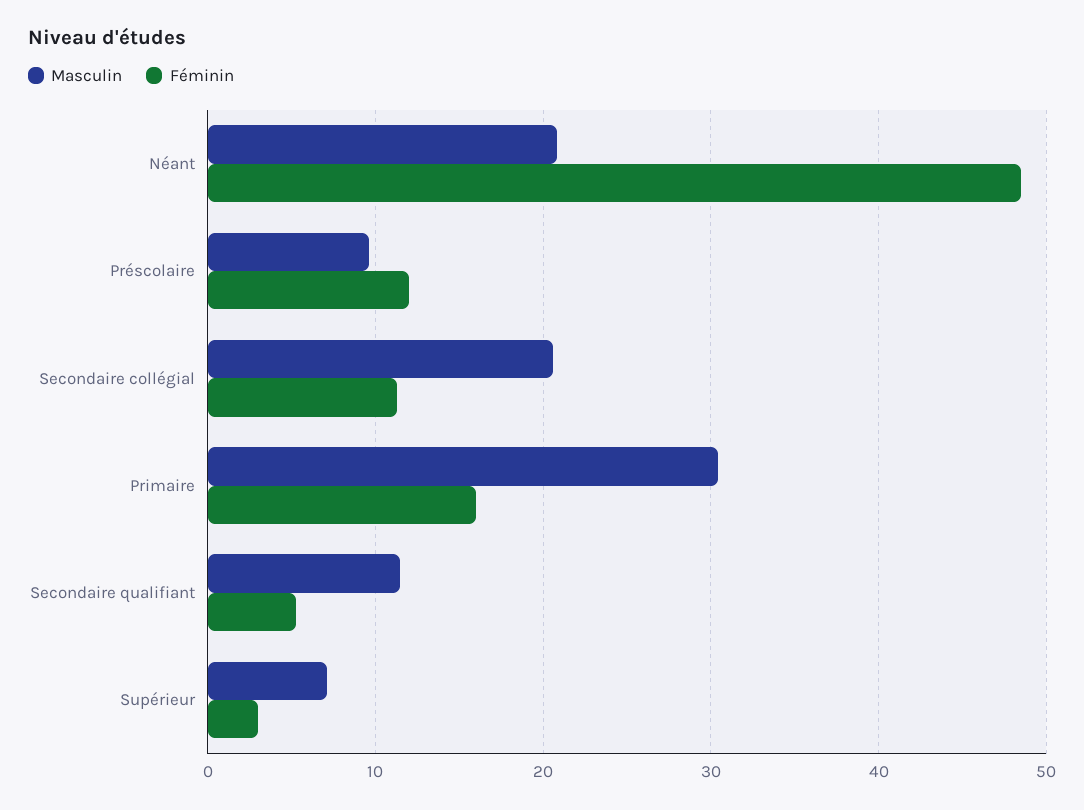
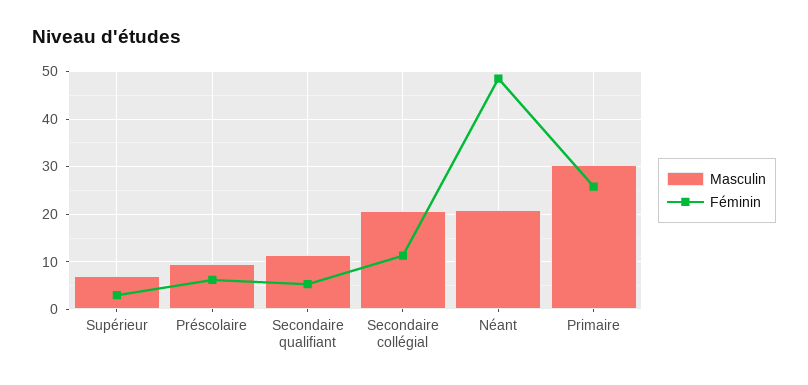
  {
    "Masculin": {
      "Néant": 21,
      "Préscolaire": 10,
      "Secondaire collégial": 21,
      "Primaire": 30,
      "Secondaire qualifiant": 12,
      "Supérieur": 7
    },
    "Féminin": {
      "Néant": 49,
-     "Préscolaire": 12,
+     "Préscolaire": 6,
      "Secondaire collégial": 11,
-     "Primaire": 16,
+     "Primaire": 26,
      "Secondaire qualifiant": 5,
      "Supérieur": 3
    }
  }

